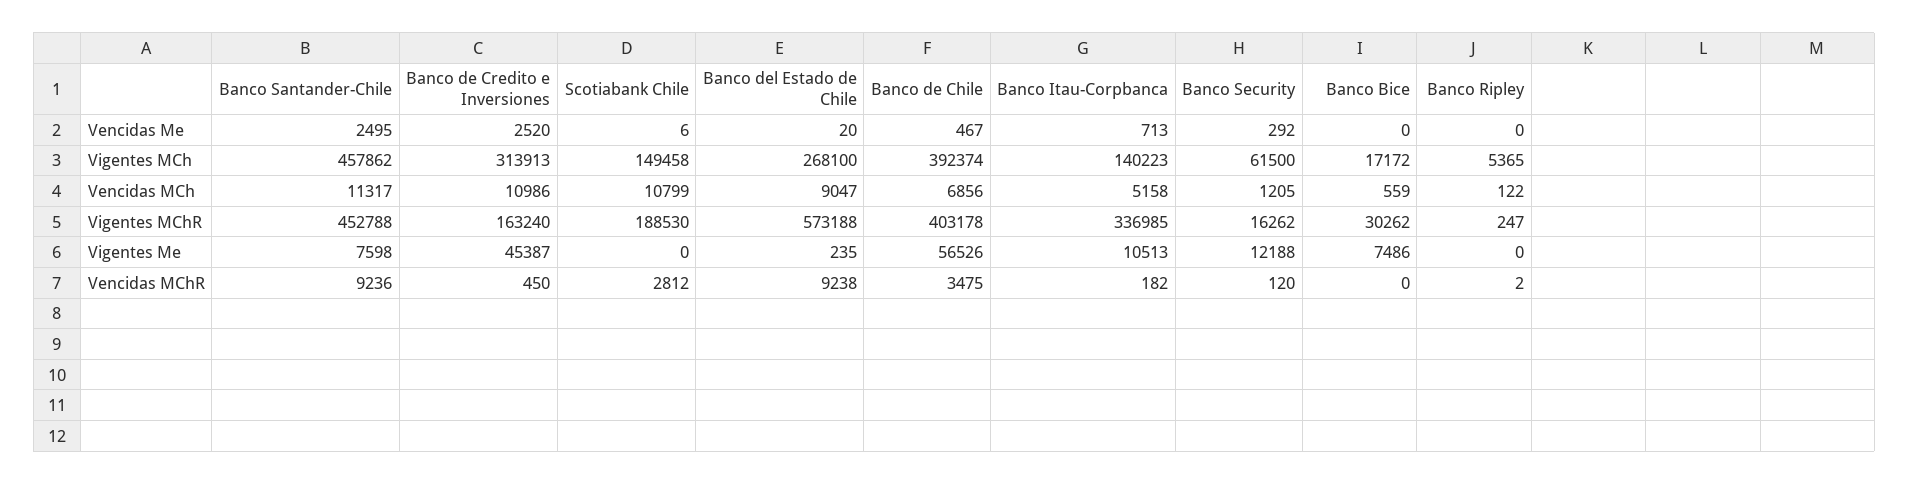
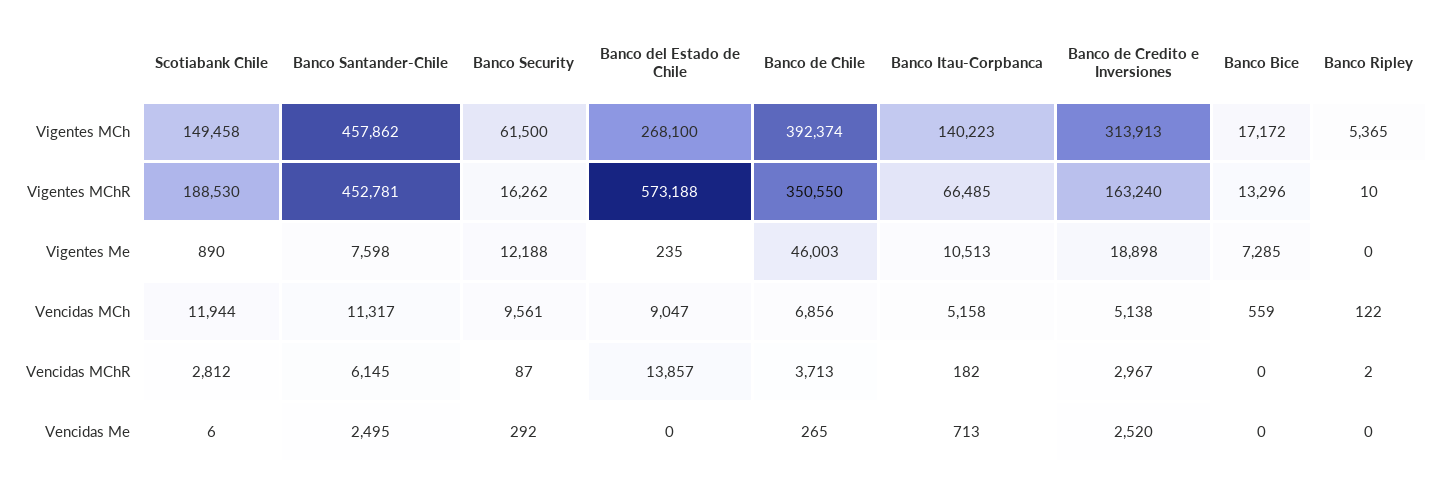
  {
    "Banco Santander-Chile": {
      "Vencidas Me": 2495,
      "Vigentes MCh": 457862,
      "Vencidas MCh": 11317,
-     "Vigentes MChR": 452788,
+     "Vigentes MChR": 452781,
      "Vigentes Me": 7598,
-     "Vencidas MChR": 9236
+     "Vencidas MChR": 6145
    },
    "Banco de Credito e Inversiones": {
      "Vencidas Me": 2520,
      "Vigentes MCh": 313913,
-     "Vencidas MCh": 10986,
+     "Vencidas MCh": 5138,
      "Vigentes MChR": 163240,
-     "Vigentes Me": 45387,
+     "Vigentes Me": 18898,
-     "Vencidas MChR": 450
+     "Vencidas MChR": 2967
    },
    "Scotiabank Chile": {
      "Vencidas Me": 6,
      "Vigentes MCh": 149458,
-     "Vencidas MCh": 10799,
+     "Vencidas MCh": 11944,
      "Vigentes MChR": 188530,
-     "Vigentes Me": 0,
+     "Vigentes Me": 890,
      "Vencidas MChR": 2812
    },
    "Banco del Estado de Chile": {
-     "Vencidas Me": 20,
+     "Vencidas Me": 0,
      "Vigentes MCh": 268100,
      "Vencidas MCh": 9047,
      "Vigentes MChR": 573188,
      "Vigentes Me": 235,
-     "Vencidas MChR": 9238
+     "Vencidas MChR": 13857
    },
    "Banco de Chile": {
-     "Vencidas Me": 467,
+     "Vencidas Me": 265,
      "Vigentes MCh": 392374,
      "Vencidas MCh": 6856,
-     "Vigentes MChR": 403178,
+     "Vigentes MChR": 350550,
-     "Vigentes Me": 56526,
+     "Vigentes Me": 46003,
-     "Vencidas MChR": 3475
+     "Vencidas MChR": 3713
    },
    "Banco Itau-Corpbanca": {
      "Vencidas Me": 713,
      "Vigentes MCh": 140223,
      "Vencidas MCh": 5158,
-     "Vigentes MChR": 336985,
+     "Vigentes MChR": 66485,
      "Vigentes Me": 10513,
      "Vencidas MChR": 182
    },
    "Banco Security": {
      "Vencidas Me": 292,
      "Vigentes MCh": 61500,
-     "Vencidas MCh": 1205,
+     "Vencidas MCh": 9561,
      "Vigentes MChR": 16262,
      "Vigentes Me": 12188,
-     "Vencidas MChR": 120
+     "Vencidas MChR": 87
    },
    "Banco Bice": {
      "Vencidas Me": 0,
      "Vigentes MCh": 17172,
      "Vencidas MCh": 559,
-     "Vigentes MChR": 30262,
+     "Vigentes MChR": 13296,
-     "Vigentes Me": 7486,
+     "Vigentes Me": 7285,
      "Vencidas MChR": 0
    },
    "Banco Ripley": {
      "Vencidas Me": 0,
      "Vigentes MCh": 5365,
      "Vencidas MCh": 122,
-     "Vigentes MChR": 247,
+     "Vigentes MChR": 10,
      "Vigentes Me": 0,
      "Vencidas MChR": 2
    }
  }

